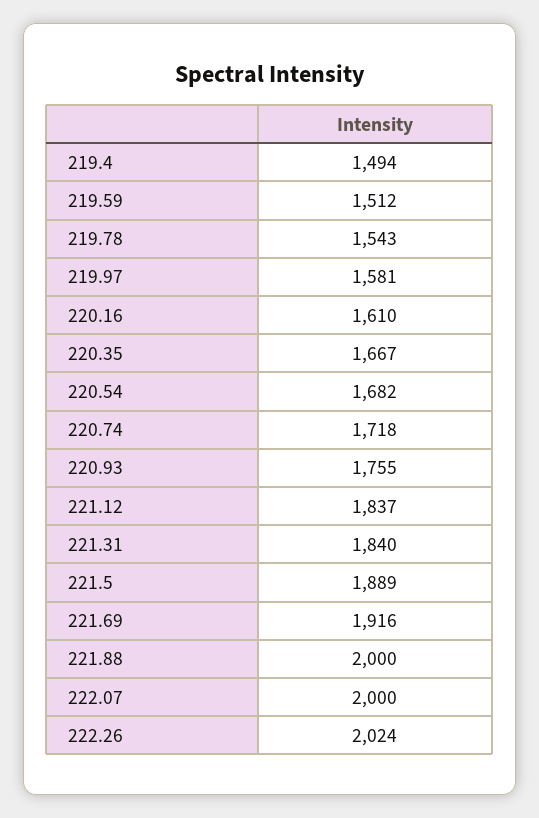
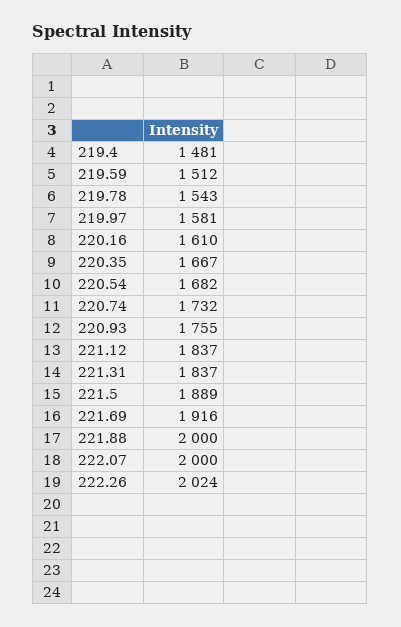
  {
-   "219.4": 1494,
+   "219.4": 1481,
    "219.59": 1512,
    "219.78": 1543,
    "219.97": 1581,
    "220.16": 1610,
    "220.35": 1667,
    "220.54": 1682,
-   "220.74": 1718,
+   "220.74": 1732,
    "220.93": 1755,
    "221.12": 1837,
-   "221.31": 1840,
+   "221.31": 1837,
    "221.5": 1889,
    "221.69": 1916,
    "221.88": 2000,
    "222.07": 2000,
    "222.26": 2024
  }

